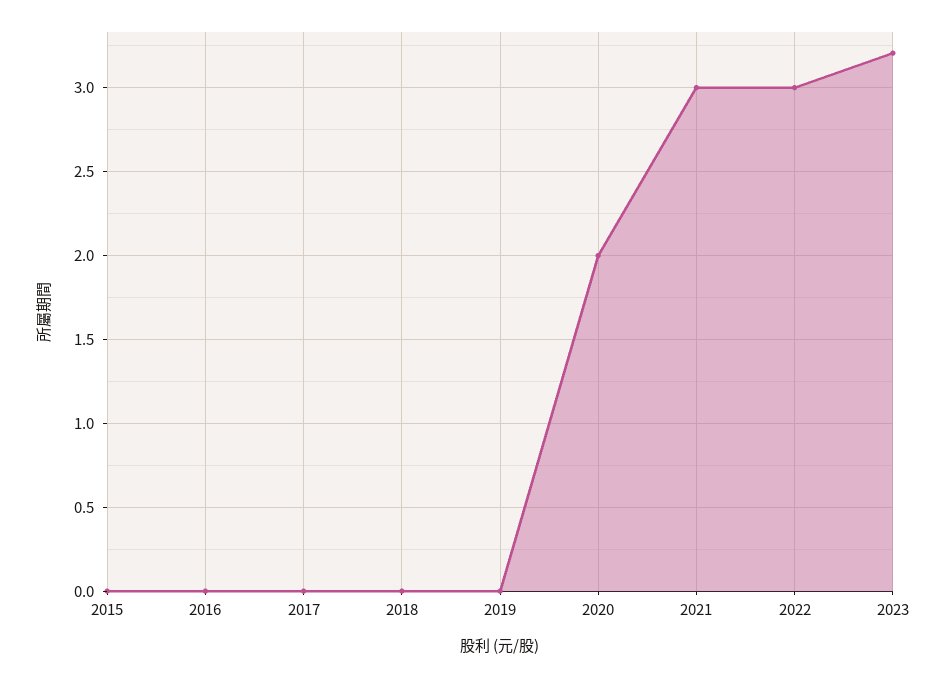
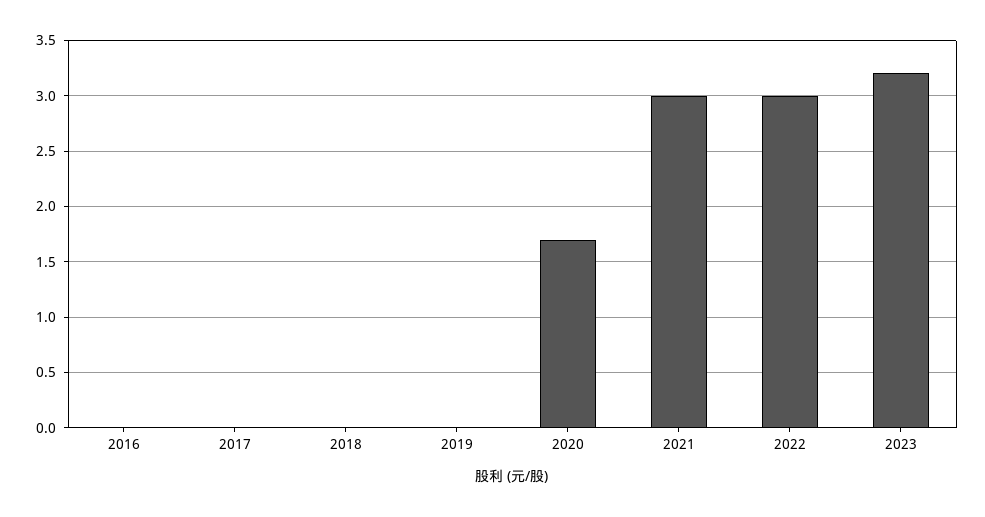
  {
-   "2015": 0,
    "2016": 0,
    "2017": 0,
    "2018": 0,
    "2019": 0,
-   "2020": 2,
+   "2020": 1.7,
    "2021": 3,
    "2022": 3,
    "2023": 3.2
  }

